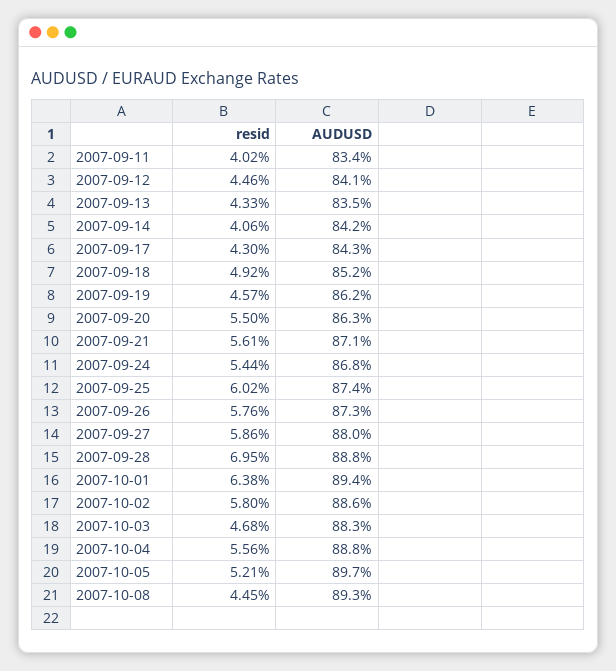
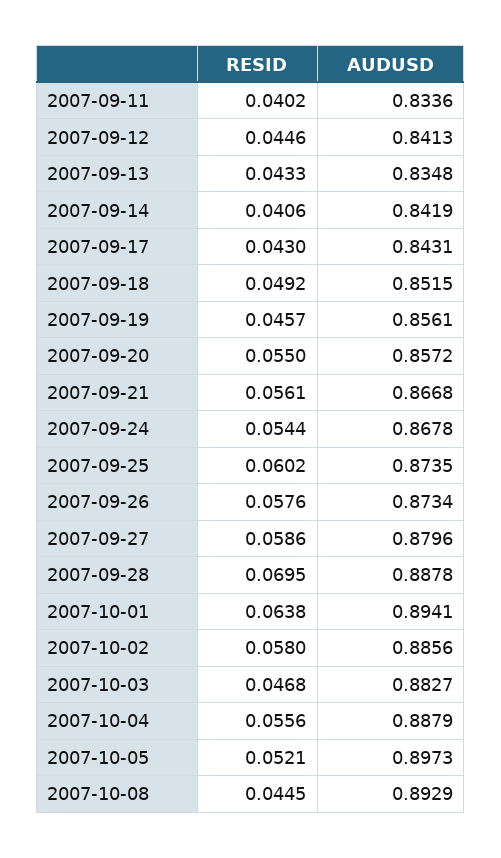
  {
    "resid": {
      "2007-09-11": 0.0402,
      "2007-09-12": 0.0446,
      "2007-09-13": 0.0433,
      "2007-09-14": 0.0406,
      "2007-09-17": 0.043,
      "2007-09-18": 0.0492,
      "2007-09-19": 0.0457,
      "2007-09-20": 0.055,
      "2007-09-21": 0.0561,
      "2007-09-24": 0.0544,
      "2007-09-25": 0.0602,
      "2007-09-26": 0.0576,
      "2007-09-27": 0.0586,
      "2007-09-28": 0.0695,
      "2007-10-01": 0.0638,
      "2007-10-02": 0.058,
      "2007-10-03": 0.0468,
      "2007-10-04": 0.0556,
      "2007-10-05": 0.0521,
      "2007-10-08": 0.0445
    },
    "AUDUSD": {
      "2007-09-11": 0.8336,
      "2007-09-12": 0.8413,
      "2007-09-13": 0.8348,
      "2007-09-14": 0.8419,
      "2007-09-17": 0.8431,
      "2007-09-18": 0.8515,
-     "2007-09-19": 0.862,
+     "2007-09-19": 0.8561,
-     "2007-09-20": 0.863,
+     "2007-09-20": 0.8572,
-     "2007-09-21": 0.871,
+     "2007-09-21": 0.8668,
      "2007-09-24": 0.8678,
      "2007-09-25": 0.8735,
      "2007-09-26": 0.8734,
      "2007-09-27": 0.8796,
      "2007-09-28": 0.8878,
      "2007-10-01": 0.8941,
      "2007-10-02": 0.8856,
      "2007-10-03": 0.8827,
      "2007-10-04": 0.8879,
      "2007-10-05": 0.8973,
      "2007-10-08": 0.8929
    }
  }

